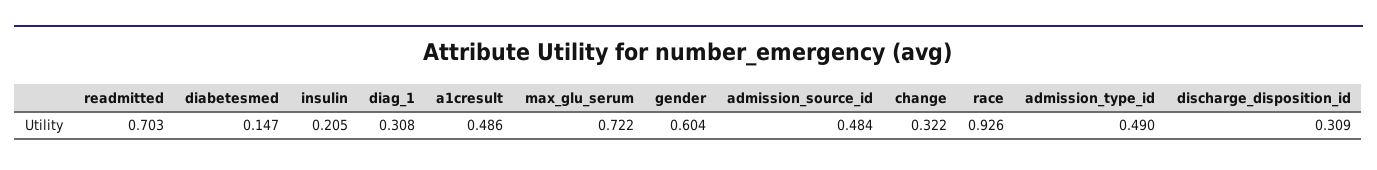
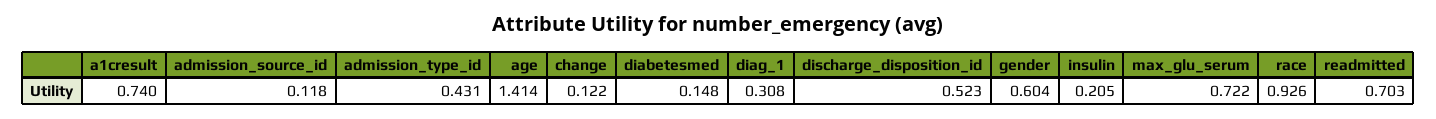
  {
    "readmitted": 0.703,
-   "diabetesmed": 0.147,
+   "diabetesmed": 0.148,
    "insulin": 0.205,
    "diag_1": 0.308,
-   "a1cresult": 0.486,
+   "a1cresult": 0.74,
    "max_glu_serum": 0.722,
    "gender": 0.604,
-   "admission_source_id": 0.484,
+   "admission_source_id": 0.118,
-   "change": 0.322,
+   "change": 0.122,
    "race": 0.926,
-   "admission_type_id": 0.49,
+   "admission_type_id": 0.431,
-   "discharge_disposition_id": 0.309
+   "discharge_disposition_id": 0.523,
+   "age": 1.414
  }

